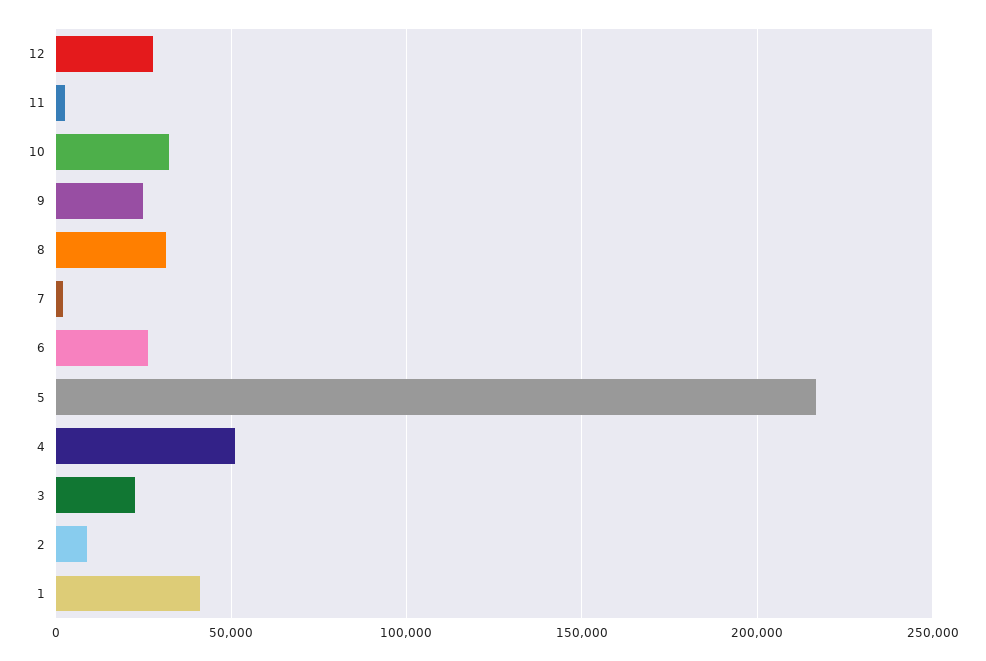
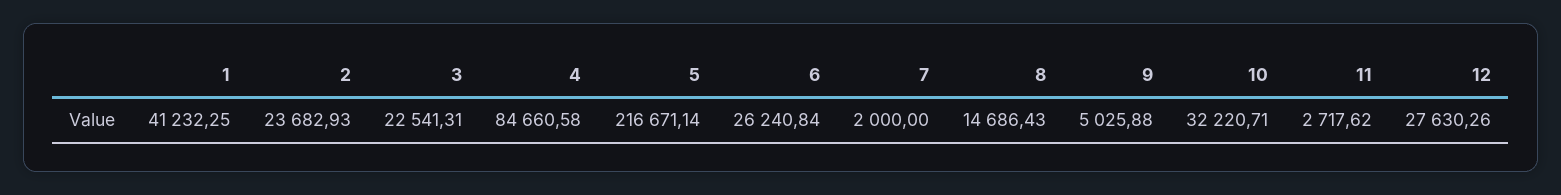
  {
    "12": 27630.26,
    "11": 2717.62,
    "10": 32220.71,
-   "9": 25000,
+   "9": 5025.88,
-   "8": 30000,
+   "8": 14686.43,
    "7": 2000,
    "6": 26240.84,
    "5": 216671.14,
-   "4": 50000,
+   "4": 84660.58,
    "3": 22541.31,
-   "2": 10000,
+   "2": 23682.93,
    "1": 41232.25
  }

